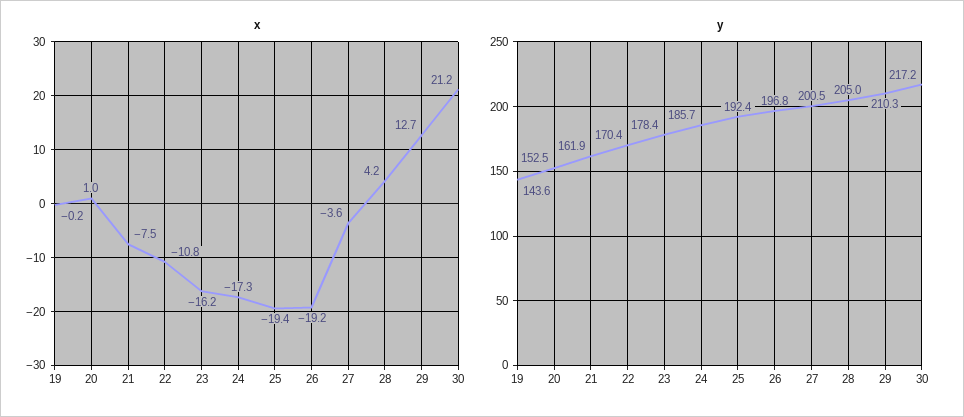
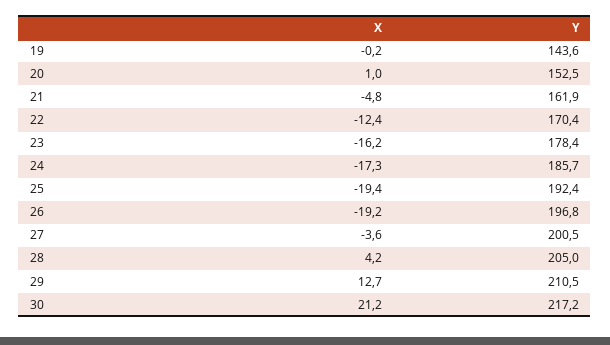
  {
    "x": {
      "19": -0.2,
      "20": 1,
-     "21": -7.5,
+     "21": -4.8,
-     "22": -10.8,
+     "22": -12.4,
      "23": -16.2,
      "24": -17.3,
      "25": -19.4,
      "26": -19.2,
      "27": -3.6,
      "28": 4.2,
      "29": 12.7,
      "30": 21.2
    },
    "y": {
      "19": 143.6,
      "20": 152.5,
      "21": 161.9,
      "22": 170.4,
      "23": 178.4,
      "24": 185.7,
      "25": 192.4,
      "26": 196.8,
      "27": 200.5,
      "28": 205,
-     "29": 210.3,
+     "29": 210.5,
      "30": 217.2
    }
  }

